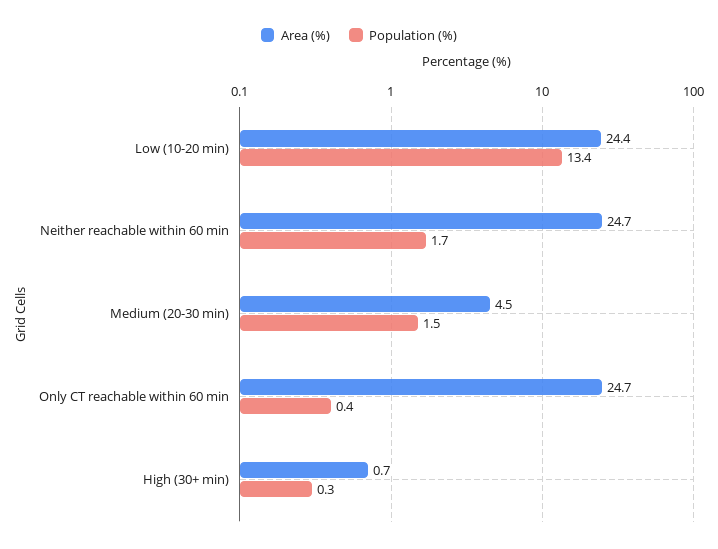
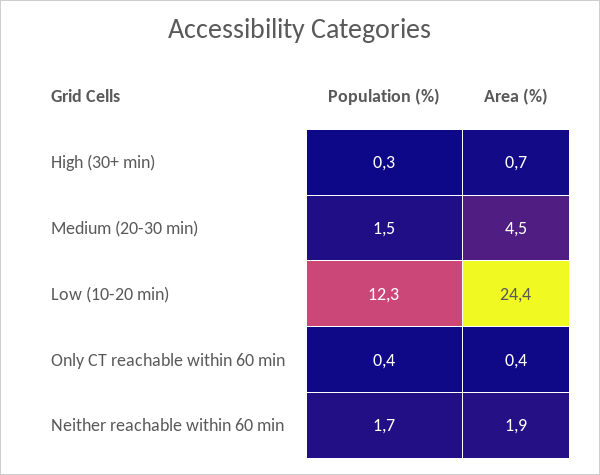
  {
    "Area (%)": {
      "Low (10-20 min)": 24.4,
-     "Neither reachable within 60 min": 24.7,
+     "Neither reachable within 60 min": 1.9,
      "Medium (20-30 min)": 4.5,
-     "Only CT reachable within 60 min": 24.7,
+     "Only CT reachable within 60 min": 0.4,
      "High (30+ min)": 0.7
    },
    "Population (%)": {
-     "Low (10-20 min)": 13.4,
+     "Low (10-20 min)": 12.3,
      "Neither reachable within 60 min": 1.7,
      "Medium (20-30 min)": 1.5,
      "Only CT reachable within 60 min": 0.4,
      "High (30+ min)": 0.3
    }
  }

